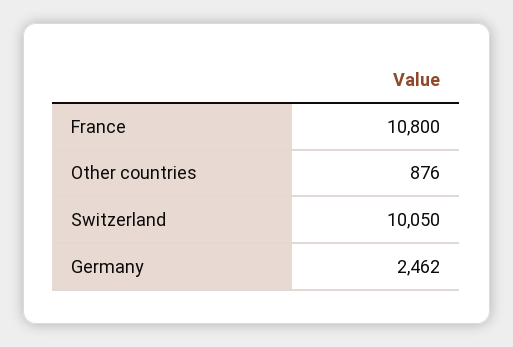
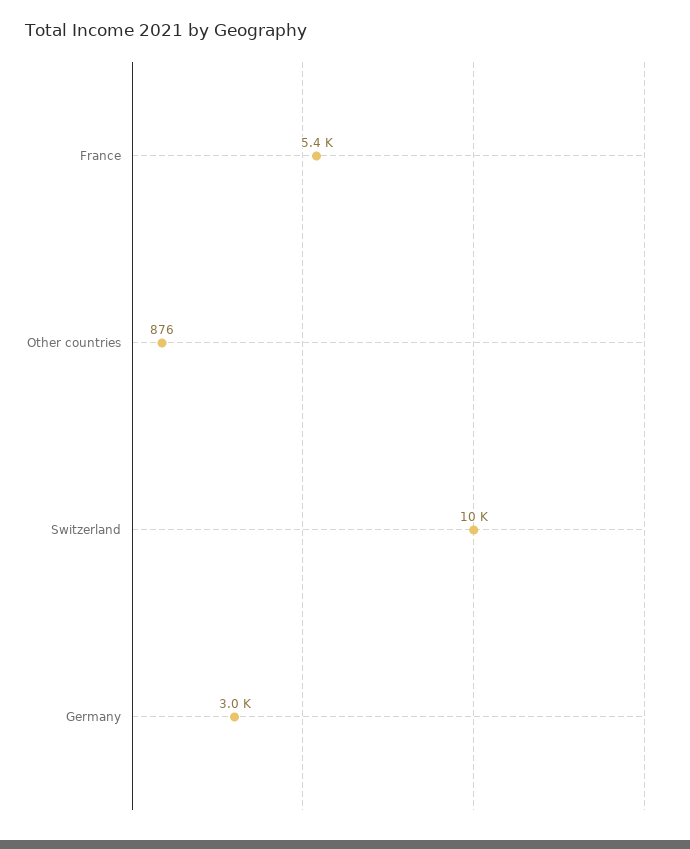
  {
-   "France": 10800,
+   "France": 5400,
    "Other countries": 876,
    "Switzerland": 10050,
-   "Germany": 2462
+   "Germany": 3000
  }

